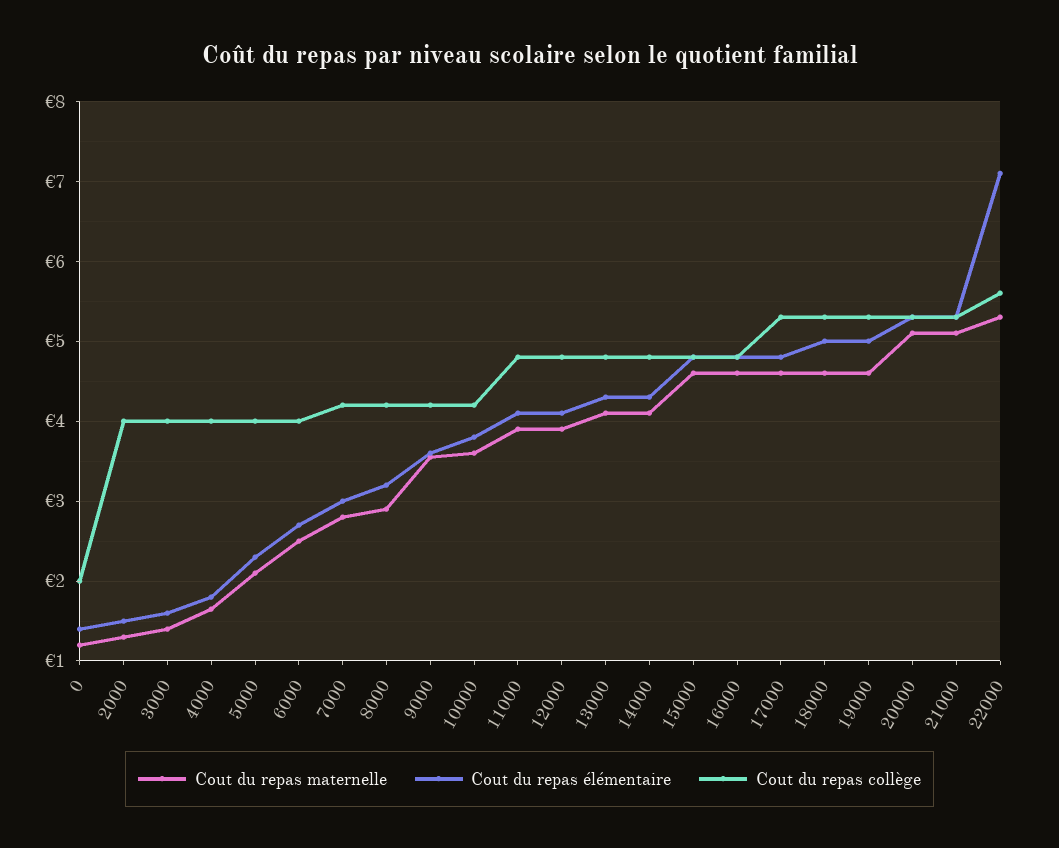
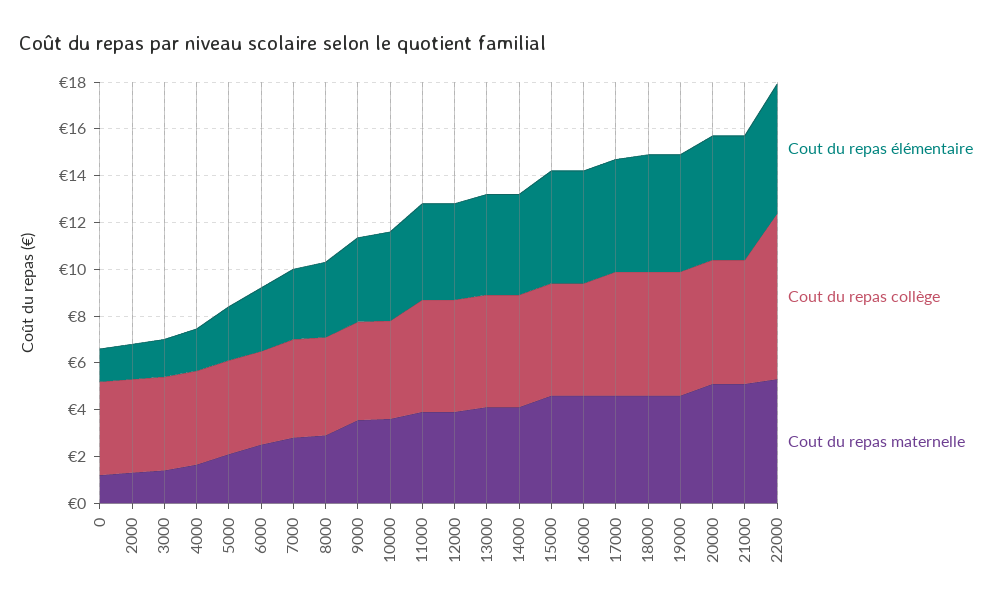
  {
    "Cout du repas maternelle": {
      "0": 1.2,
      "2000": 1.3,
      "3000": 1.4,
      "4000": 1.7,
      "5000": 2.1,
      "6000": 2.5,
      "7000": 2.8,
      "8000": 2.9,
      "9000": 3.6,
      "10000": 3.6,
      "11000": 3.9,
      "12000": 3.9,
      "13000": 4.1,
      "14000": 4.1,
      "15000": 4.6,
      "16000": 4.6,
      "17000": 4.6,
      "18000": 4.6,
      "19000": 4.6,
      "20000": 5.1,
      "21000": 5.1,
      "22000": 5.3
    },
    "Cout du repas élémentaire": {
      "0": 1.4,
      "2000": 1.5,
      "3000": 1.6,
      "4000": 1.8,
      "5000": 2.3,
      "6000": 2.7,
      "7000": 3,
      "8000": 3.2,
      "9000": 3.6,
      "10000": 3.8,
      "11000": 4.1,
      "12000": 4.1,
      "13000": 4.3,
      "14000": 4.3,
      "15000": 4.8,
      "16000": 4.8,
      "17000": 4.8,
      "18000": 5,
      "19000": 5,
      "20000": 5.3,
      "21000": 5.3,
-     "22000": 7.1
+     "22000": 5.5
    },
    "Cout du repas collège": {
-     "0": 2,
+     "0": 4,
      "2000": 4,
      "3000": 4,
      "4000": 4,
      "5000": 4,
      "6000": 4,
      "7000": 4.2,
      "8000": 4.2,
      "9000": 4.2,
      "10000": 4.2,
      "11000": 4.8,
      "12000": 4.8,
      "13000": 4.8,
      "14000": 4.8,
      "15000": 4.8,
      "16000": 4.8,
      "17000": 5.3,
      "18000": 5.3,
      "19000": 5.3,
      "20000": 5.3,
      "21000": 5.3,
-     "22000": 5.6
+     "22000": 7
    }
  }

